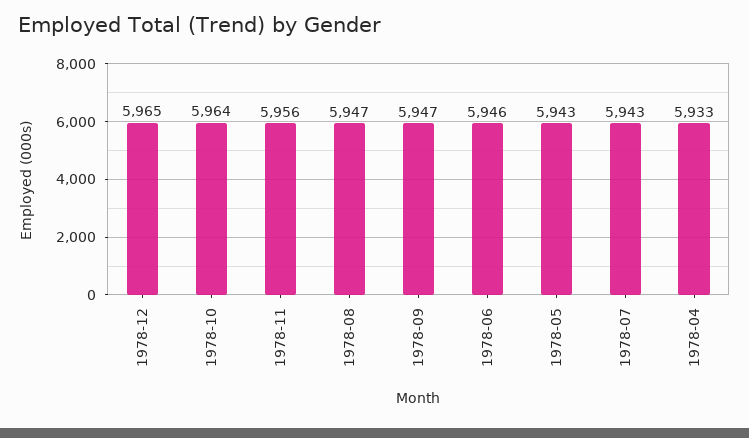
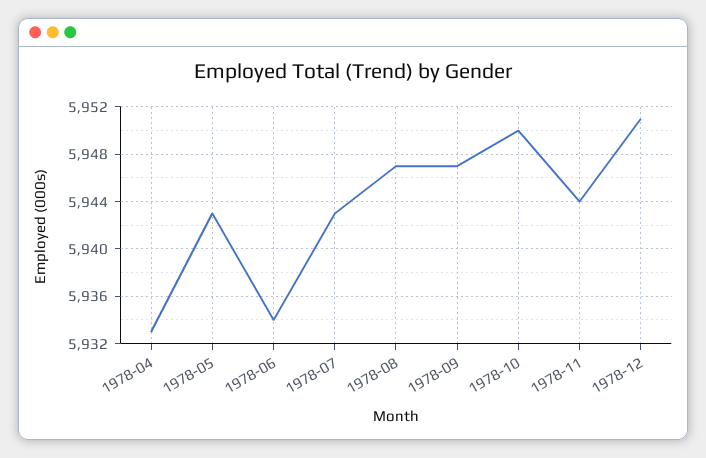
  {
-   "1978-12": 5965,
+   "1978-12": 5951,
-   "1978-10": 5964,
+   "1978-10": 5950,
-   "1978-11": 5956,
+   "1978-11": 5944,
    "1978-08": 5947,
    "1978-09": 5947,
-   "1978-06": 5946,
+   "1978-06": 5934,
    "1978-05": 5943,
    "1978-07": 5943,
    "1978-04": 5933
  }

